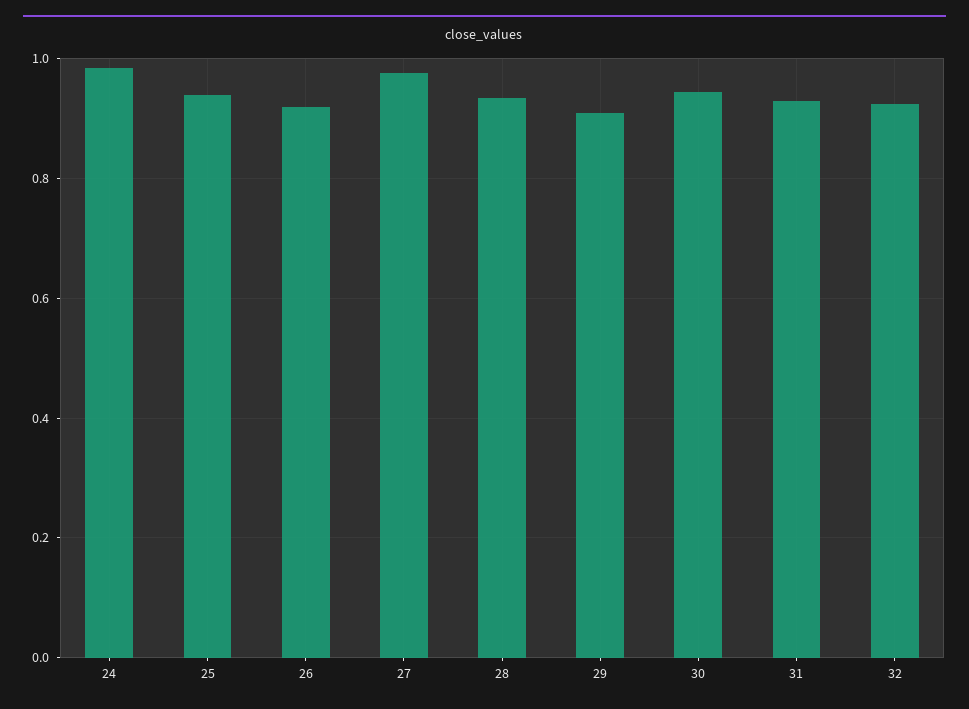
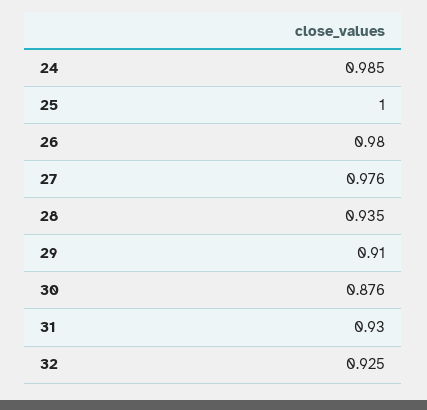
  {
    "24": 0.985,
-   "25": 0.94,
+   "25": 1,
-   "26": 0.92,
+   "26": 0.98,
    "27": 0.976,
    "28": 0.935,
    "29": 0.91,
-   "30": 0.94,
+   "30": 0.876,
    "31": 0.93,
    "32": 0.925
  }

